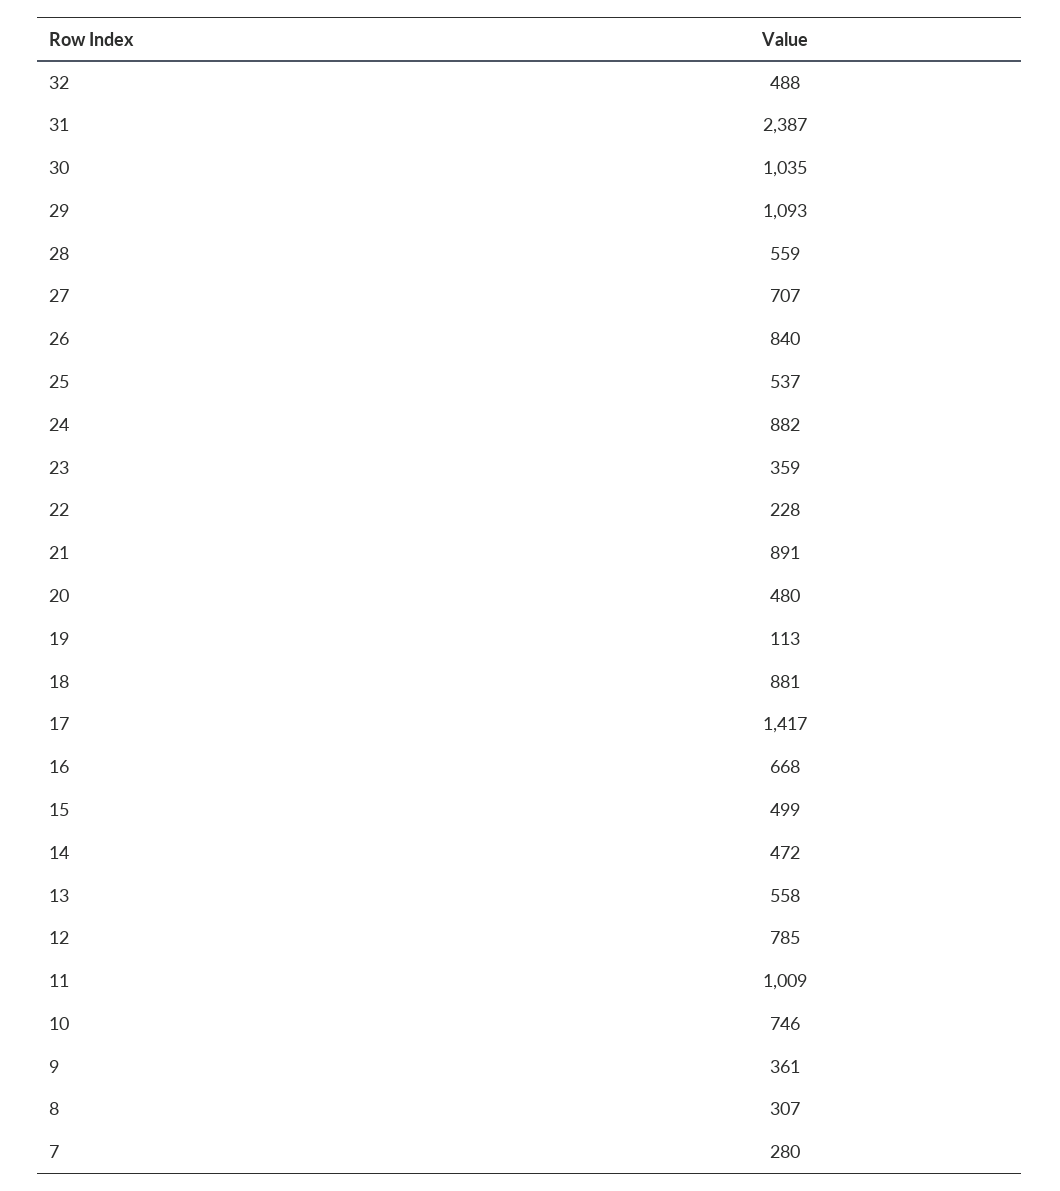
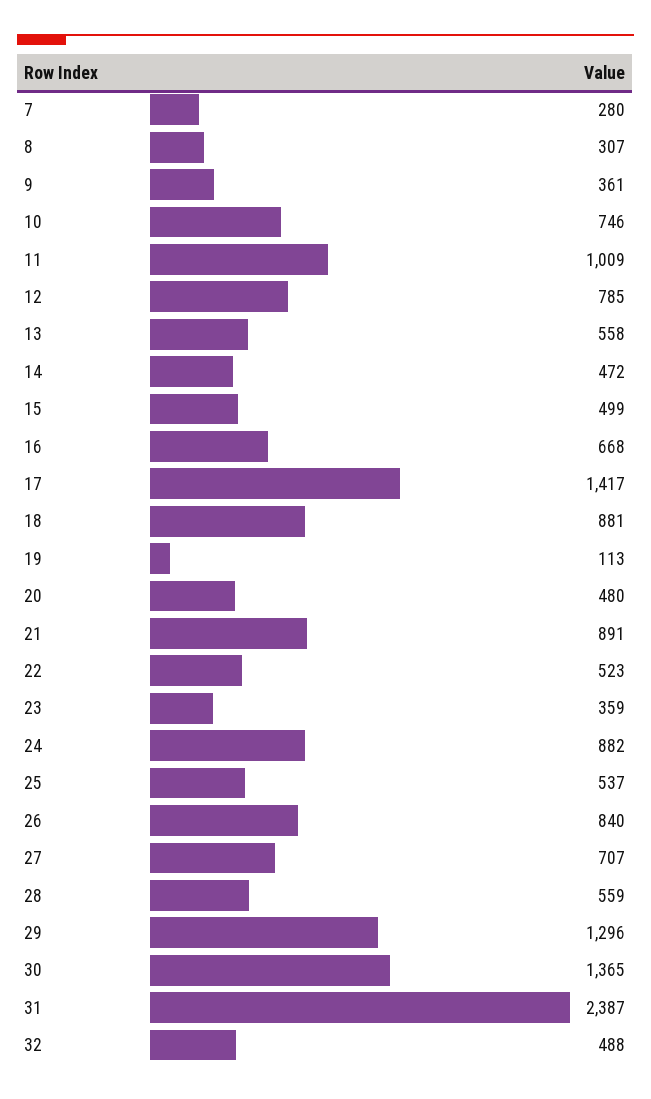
  {
    "32": 488,
    "31": 2387,
-   "30": 1035,
+   "30": 1365,
-   "29": 1093,
+   "29": 1296,
    "28": 559,
    "27": 707,
    "26": 840,
    "25": 537,
    "24": 882,
    "23": 359,
-   "22": 228,
+   "22": 523,
    "21": 891,
    "20": 480,
    "19": 113,
    "18": 881,
    "17": 1417,
    "16": 668,
    "15": 499,
    "14": 472,
    "13": 558,
    "12": 785,
    "11": 1009,
    "10": 746,
    "9": 361,
    "8": 307,
    "7": 280
  }

